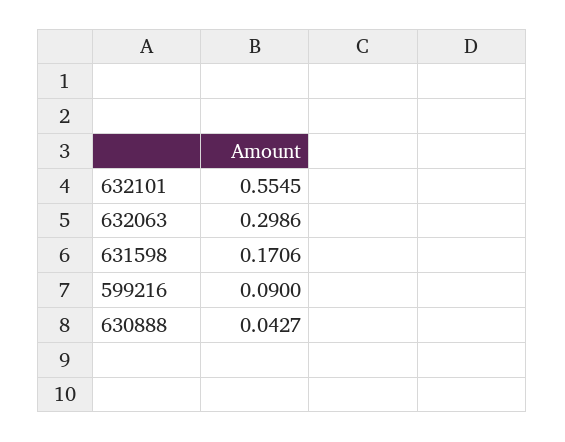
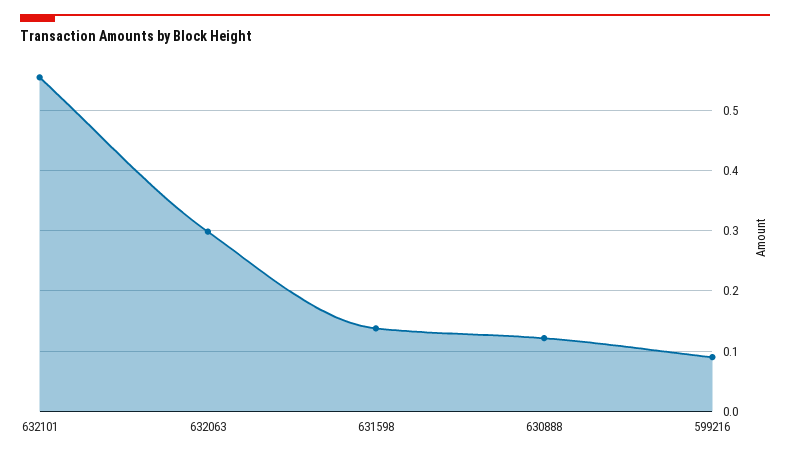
  {
    "632101": 0.5545,
    "632063": 0.2986,
-   "631598": 0.1706,
+   "631598": 0.14,
    "599216": 0.09,
-   "630888": 0.0427
+   "630888": 0.12
  }

